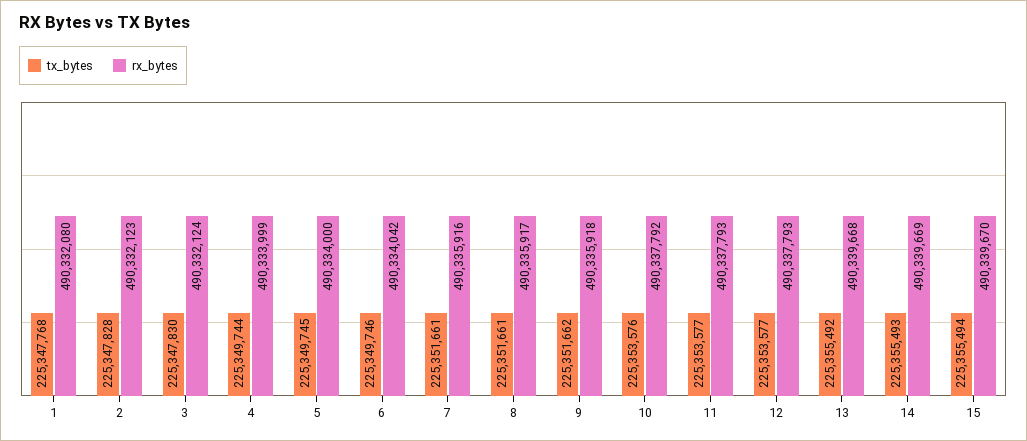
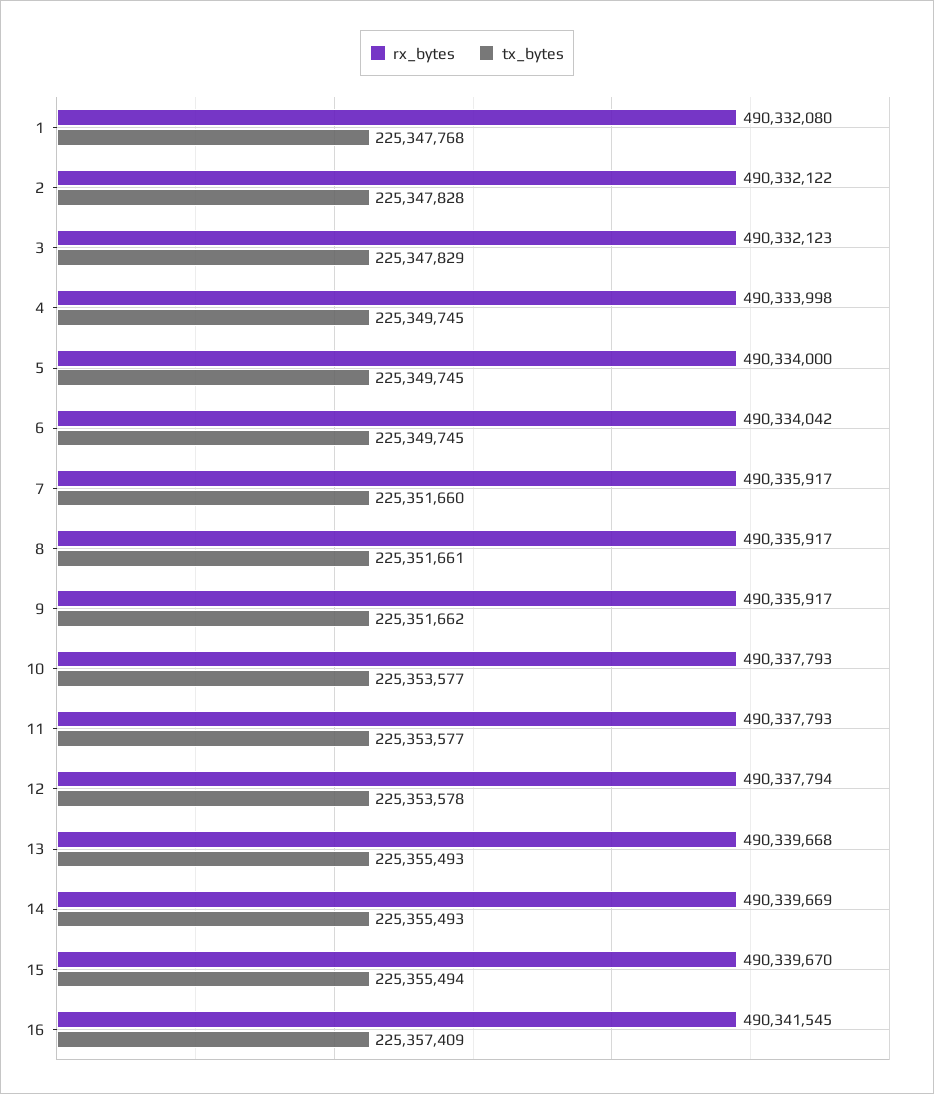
  {
    "tx_bytes": {
      "1": 225347768,
      "2": 225347828,
-     "3": 225347830,
+     "3": 225347829,
-     "4": 225349744,
+     "4": 225349745,
      "5": 225349745,
-     "6": 225349746,
+     "6": 225349745,
-     "7": 225351661,
+     "7": 225351660,
      "8": 225351661,
      "9": 225351662,
-     "10": 225353576,
+     "10": 225353577,
      "11": 225353577,
-     "12": 225353577,
+     "12": 225353578,
-     "13": 225355492,
+     "13": 225355493,
      "14": 225355493,
-     "15": 225355494
+     "15": 225355494,
+     "16": 225357409
    },
    "rx_bytes": {
      "1": 490332080,
-     "2": 490332123,
+     "2": 490332122,
-     "3": 490332124,
+     "3": 490332123,
-     "4": 490333999,
+     "4": 490333998,
      "5": 490334000,
      "6": 490334042,
-     "7": 490335916,
+     "7": 490335917,
      "8": 490335917,
-     "9": 490335918,
+     "9": 490335917,
-     "10": 490337792,
+     "10": 490337793,
      "11": 490337793,
-     "12": 490337793,
+     "12": 490337794,
      "13": 490339668,
      "14": 490339669,
-     "15": 490339670
+     "15": 490339670,
+     "16": 490341545
    }
  }

